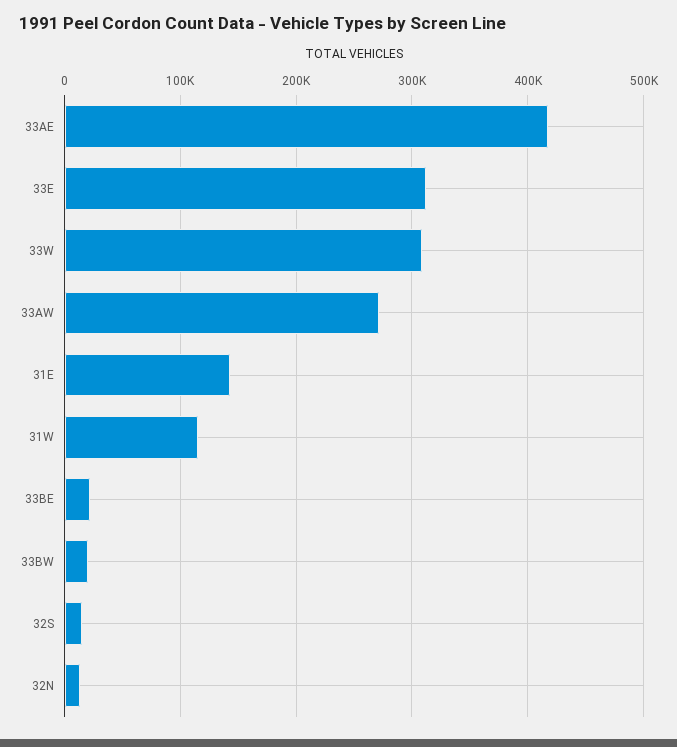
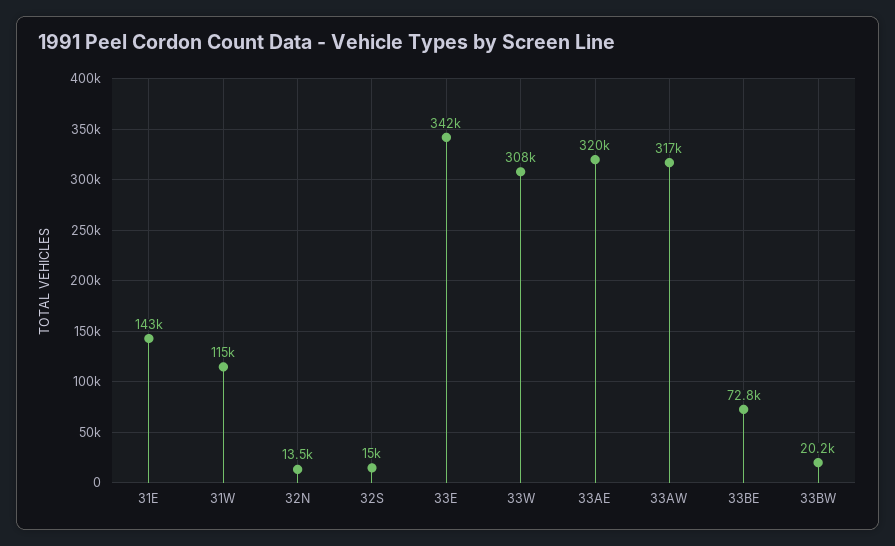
  {
-   "33AE": 420000,
+   "33AE": 320000,
-   "33E": 310000,
+   "33E": 342000,
    "33W": 308000,
-   "33AW": 270000,
+   "33AW": 317000,
    "31E": 143000,
    "31W": 115000,
-   "33BE": 20000,
+   "33BE": 72800,
    "33BW": 20200,
    "32S": 15000,
    "32N": 13500
  }

